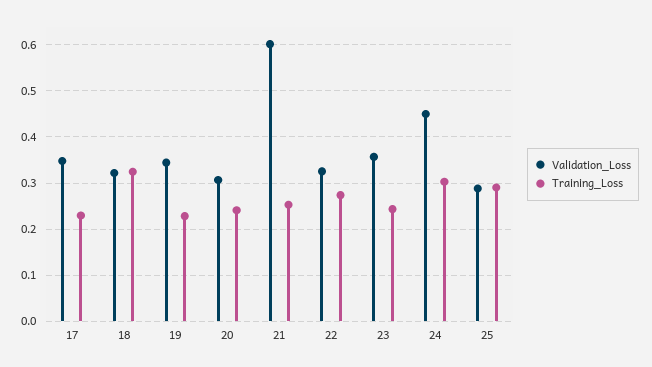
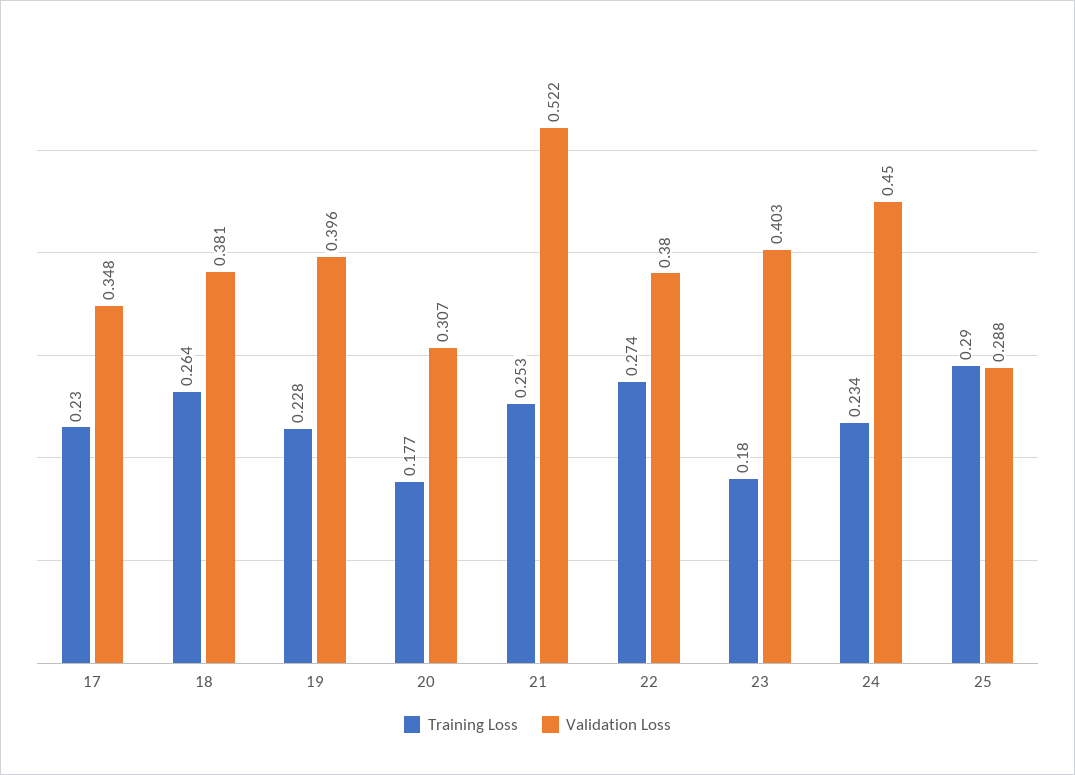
  {
    "Validation_Loss": {
      "17": 0.348,
-     "18": 0.32,
+     "18": 0.381,
-     "19": 0.34,
+     "19": 0.396,
      "20": 0.307,
-     "21": 0.6,
+     "21": 0.522,
-     "22": 0.32,
+     "22": 0.38,
-     "23": 0.36,
+     "23": 0.403,
      "24": 0.45,
      "25": 0.288
    },
    "Training_Loss": {
      "17": 0.23,
-     "18": 0.32,
+     "18": 0.264,
      "19": 0.228,
-     "20": 0.24,
+     "20": 0.177,
      "21": 0.253,
      "22": 0.274,
-     "23": 0.24,
+     "23": 0.18,
-     "24": 0.3,
+     "24": 0.234,
      "25": 0.29
    }
  }

